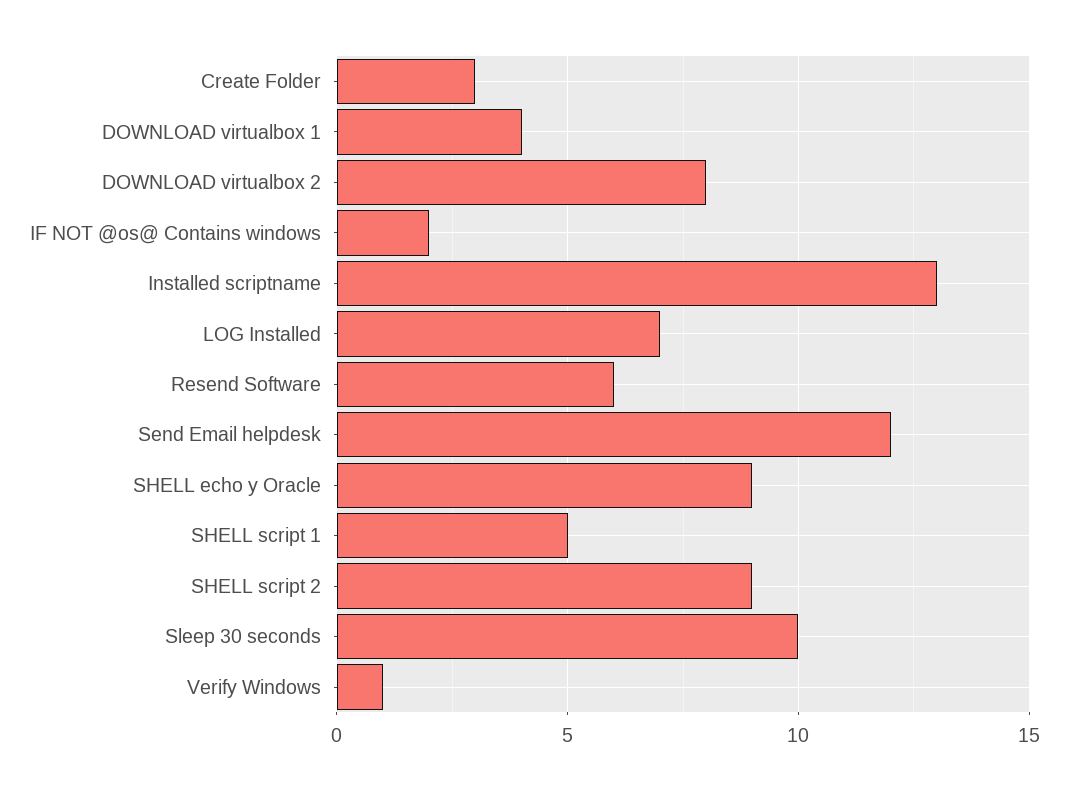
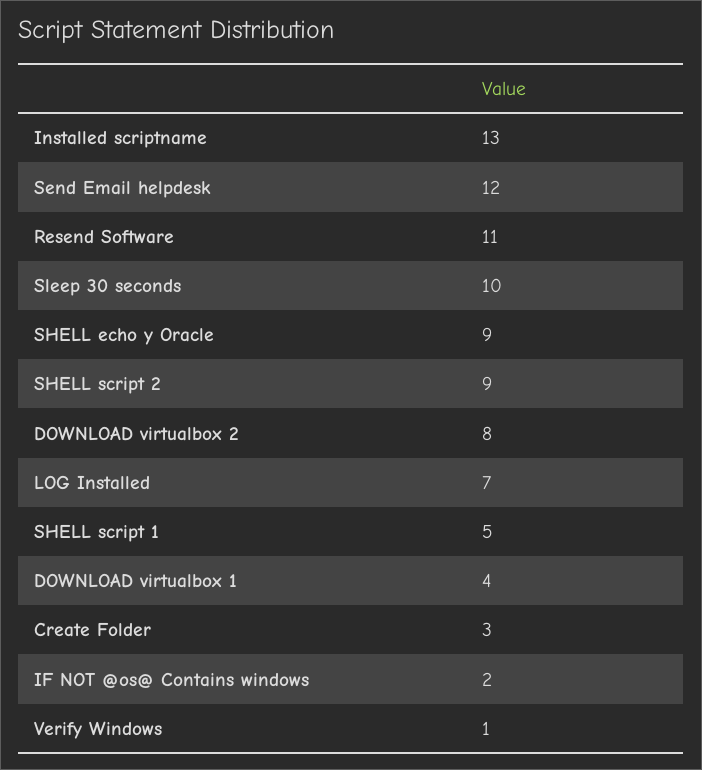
  {
    "Create Folder": 3,
    "DOWNLOAD virtualbox 1": 4,
    "DOWNLOAD virtualbox 2": 8,
    "IF NOT @os@ Contains windows": 2,
    "Installed scriptname": 13,
    "LOG Installed": 7,
-   "Resend Software": 6,
+   "Resend Software": 11,
    "Send Email helpdesk": 12,
    "SHELL echo y Oracle": 9,
    "SHELL script 1": 5,
    "SHELL script 2": 9,
    "Sleep 30 seconds": 10,
    "Verify Windows": 1
  }

